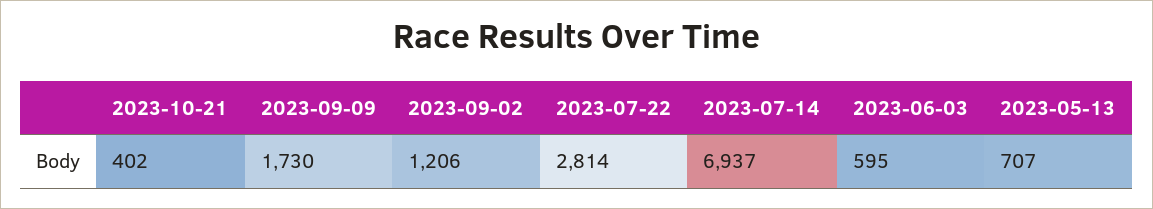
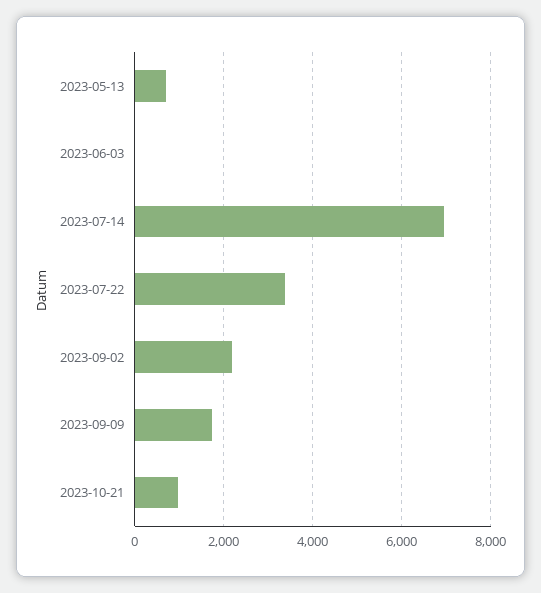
  {
-   "2023-10-21": 402,
+   "2023-10-21": 1000,
    "2023-09-09": 1730,
-   "2023-09-02": 1206,
+   "2023-09-02": 2200,
-   "2023-07-22": 2814,
+   "2023-07-22": 3400,
    "2023-07-14": 6937,
-   "2023-06-03": 595,
+   "2023-06-03": 0,
    "2023-05-13": 707
  }

